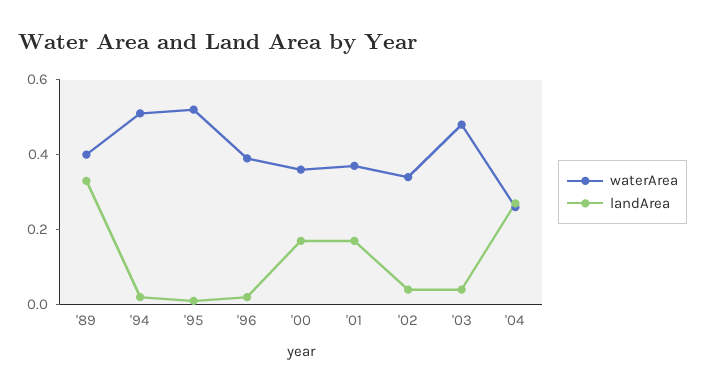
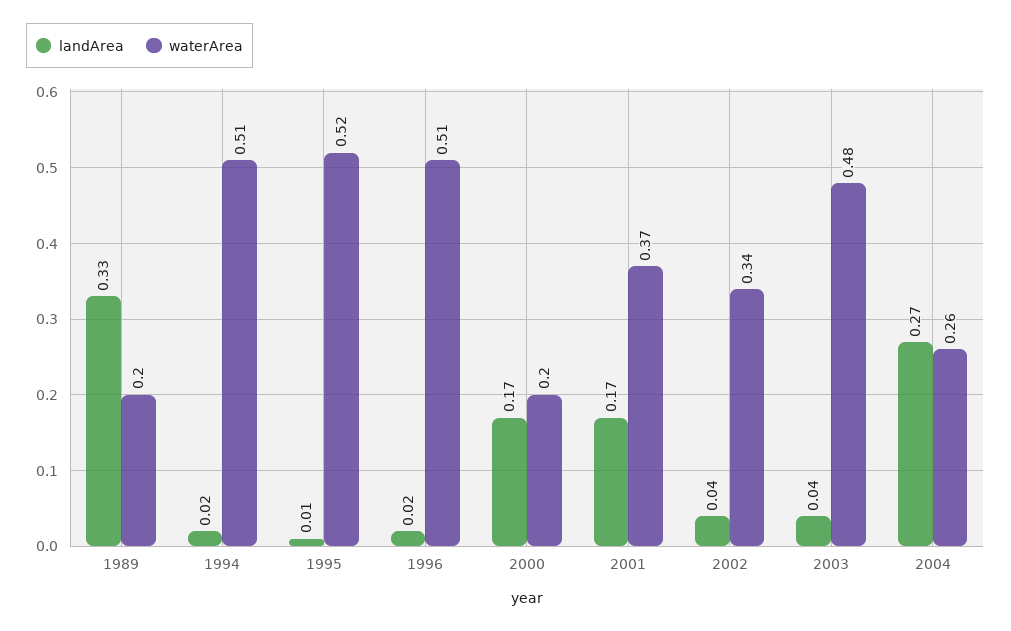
  {
    "waterArea": {
-     "'89": 0.4,
+     "'89": 0.2,
      "'94": 0.51,
      "'95": 0.52,
-     "'96": 0.4,
+     "'96": 0.51,
-     "'00": 0.35,
+     "'00": 0.2,
      "'01": 0.37,
      "'02": 0.34,
      "'03": 0.48,
      "'04": 0.26
    },
    "landArea": {
      "'89": 0.33,
      "'94": 0.02,
      "'95": 0.01,
      "'96": 0.02,
      "'00": 0.17,
      "'01": 0.17,
      "'02": 0.04,
      "'03": 0.04,
      "'04": 0.27
    }
  }

